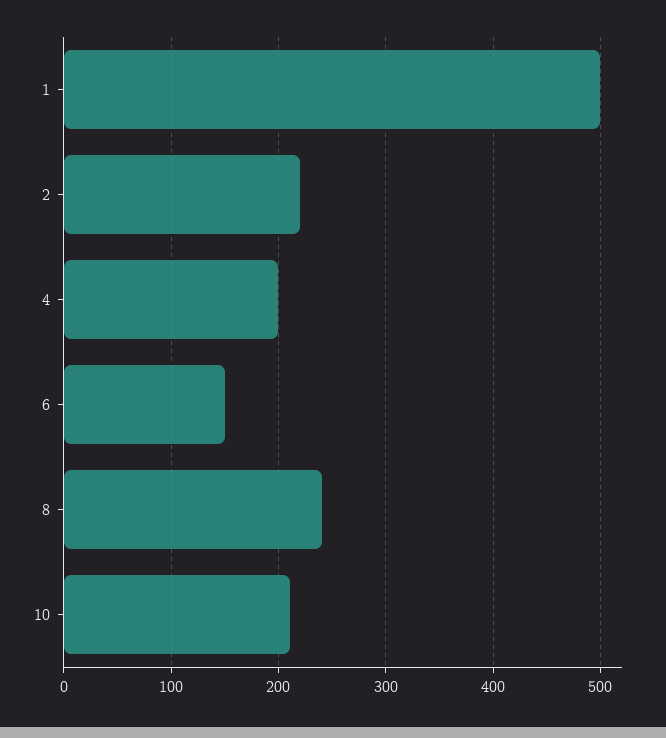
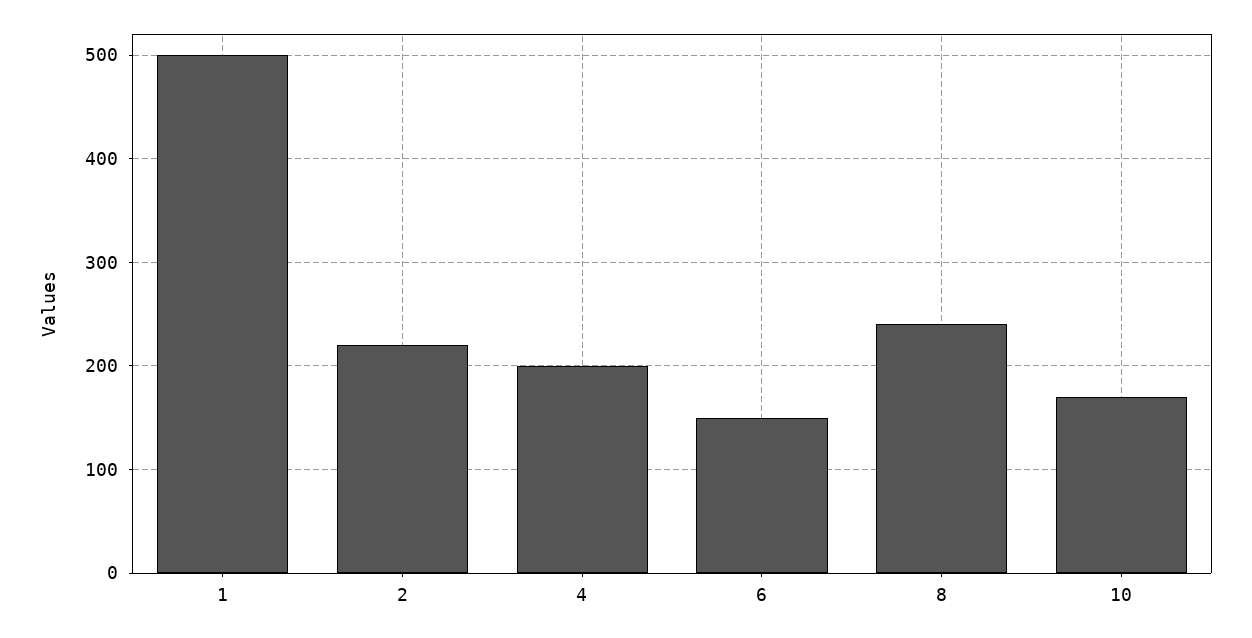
  {
    "1": 500,
    "2": 220,
    "4": 200,
    "6": 150,
    "8": 240,
-   "10": 210
+   "10": 170
  }

